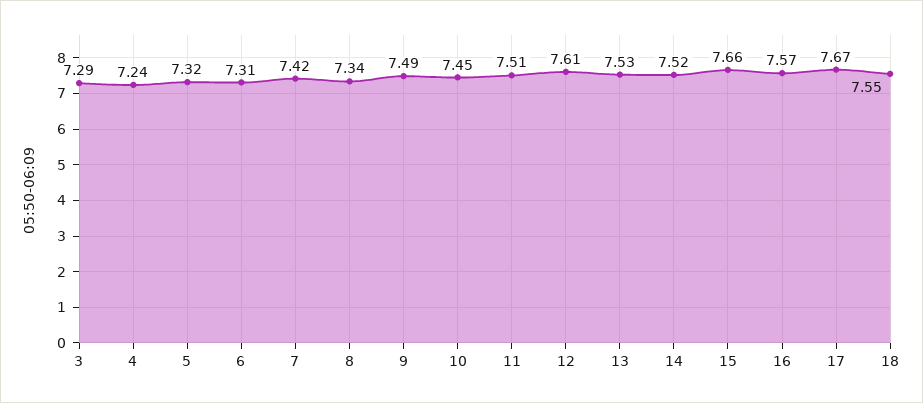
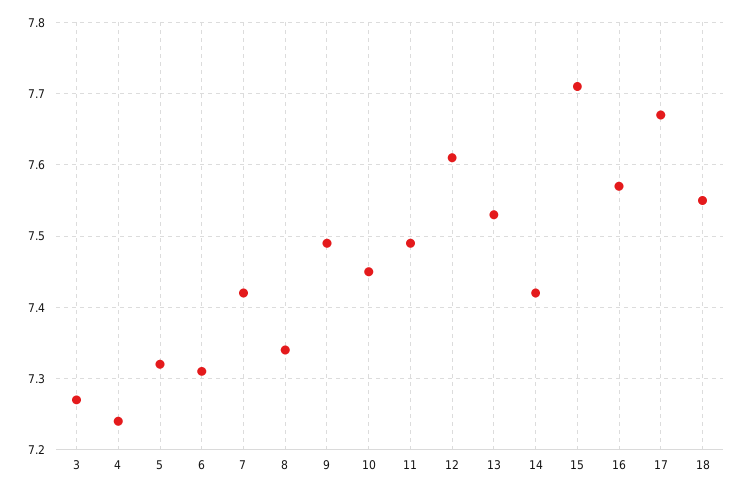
  {
-   "3": 7.29,
+   "3": 7.27,
    "4": 7.24,
    "5": 7.32,
    "6": 7.31,
    "7": 7.42,
    "8": 7.34,
    "9": 7.49,
    "10": 7.45,
-   "11": 7.51,
+   "11": 7.49,
    "12": 7.61,
    "13": 7.53,
-   "14": 7.52,
+   "14": 7.42,
-   "15": 7.66,
+   "15": 7.71,
    "16": 7.57,
    "17": 7.67,
    "18": 7.55
  }

